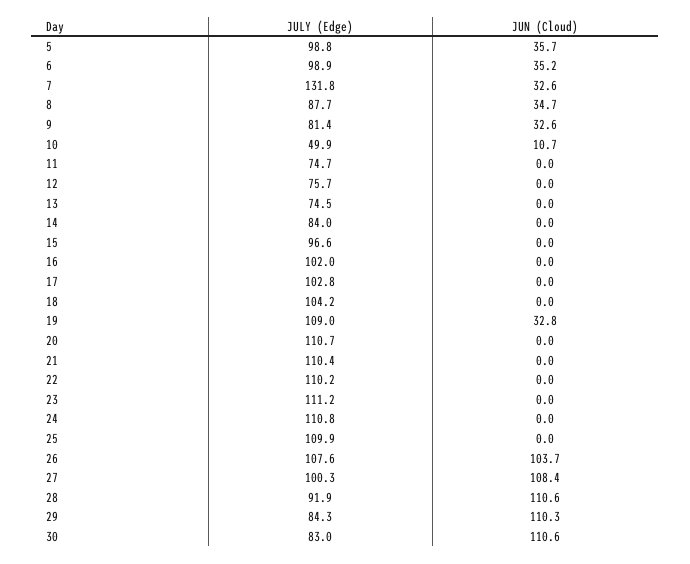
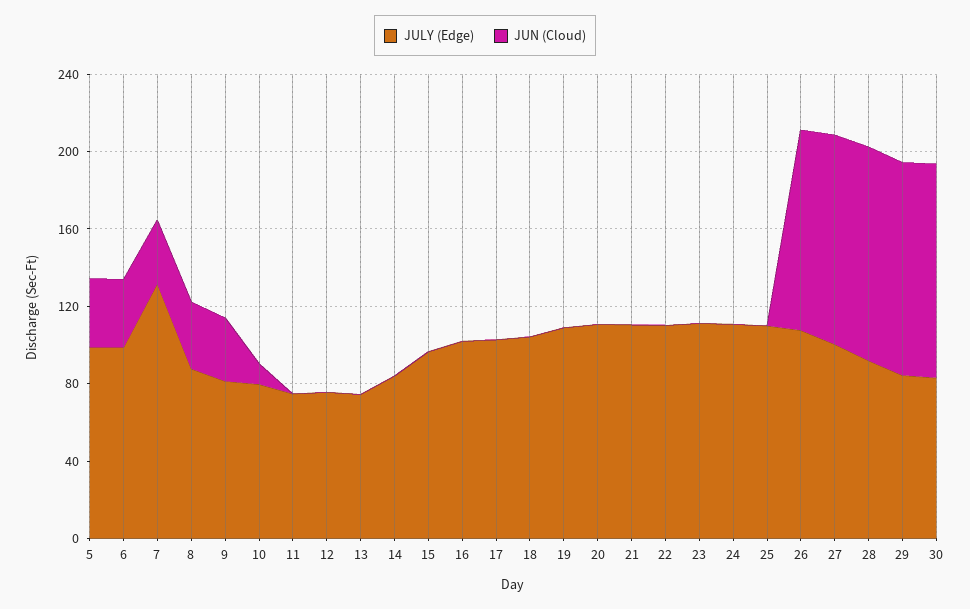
  {
    "JULY (Edge)": {
      "5": 98.8,
      "6": 98.9,
      "7": 131.8,
      "8": 87.7,
      "9": 81.4,
-     "10": 49.9,
+     "10": 80,
      "11": 74.7,
      "12": 75.7,
      "13": 74.5,
      "14": 84,
      "15": 96.6,
      "16": 102,
      "17": 102.8,
      "18": 104.2,
      "19": 109,
      "20": 110.7,
      "21": 110.4,
      "22": 110.2,
      "23": 111.2,
      "24": 110.8,
      "25": 109.9,
      "26": 107.6,
      "27": 100.3,
      "28": 91.9,
      "29": 84.3,
      "30": 83
    },
    "JUN (Cloud)": {
      "5": 35.7,
      "6": 35.2,
      "7": 32.6,
      "8": 34.7,
      "9": 32.6,
      "10": 10.7,
      "11": 0,
      "12": 0,
      "13": 0,
      "14": 0,
      "15": 0,
      "16": 0,
      "17": 0,
      "18": 0,
-     "19": 32.8,
+     "19": 0,
      "20": 0,
      "21": 0,
      "22": 0,
      "23": 0,
      "24": 0,
      "25": 0,
      "26": 103.7,
      "27": 108.4,
      "28": 110.6,
      "29": 110.3,
      "30": 110.6
    }
  }

